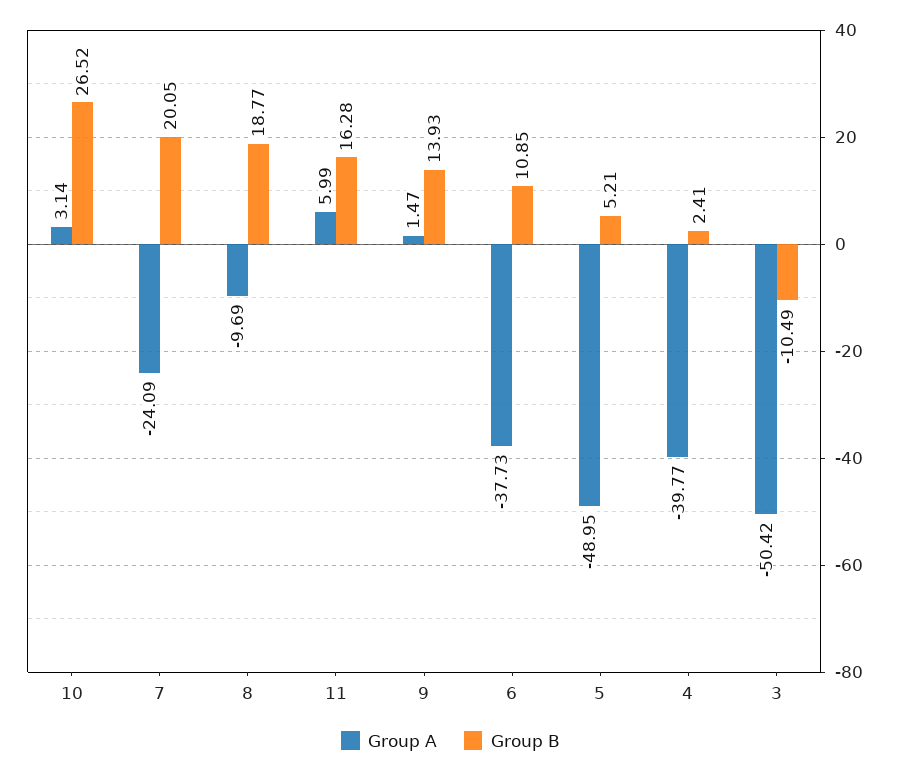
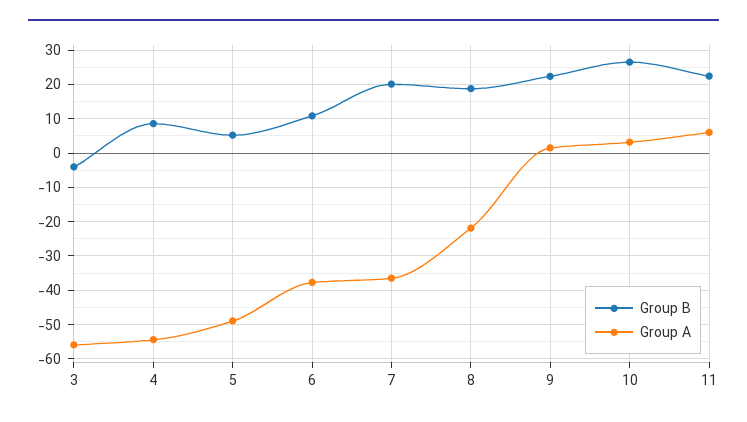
  {
    "Group A": {
      "10": 3.14,
-     "7": -24.09,
+     "7": -36,
-     "8": -9.69,
+     "8": -22,
      "11": 5.99,
      "9": 1.47,
      "6": -37.73,
      "5": -48.95,
-     "4": -39.77,
+     "4": -54,
-     "3": -50.42
+     "3": -56
    },
    "Group B": {
      "10": 26.52,
      "7": 20.05,
      "8": 18.77,
-     "11": 16.28,
+     "11": 22,
-     "9": 13.93,
+     "9": 22,
      "6": 10.85,
      "5": 5.21,
-     "4": 2.41,
+     "4": 8,
-     "3": -10.49
+     "3": -4
    }
  }

